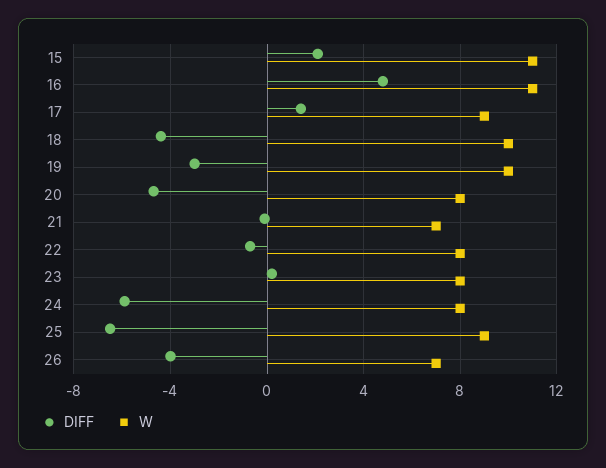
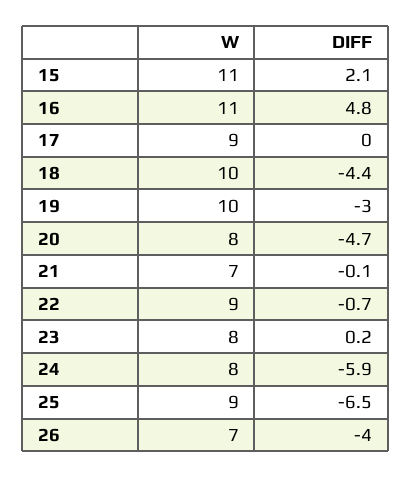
  {
    "DIFF": {
      "15": 2.1,
      "16": 4.8,
-     "17": 1.5,
+     "17": 0,
      "18": -4.4,
      "19": -3,
      "20": -4.7,
      "21": -0.1,
      "22": -0.7,
      "23": 0.2,
      "24": -5.9,
      "25": -6.5,
      "26": -4
    },
    "W": {
      "15": 11,
      "16": 11,
      "17": 9,
      "18": 10,
      "19": 10,
      "20": 8,
      "21": 7,
-     "22": 8,
+     "22": 9,
      "23": 8,
      "24": 8,
      "25": 9,
      "26": 7
    }
  }

